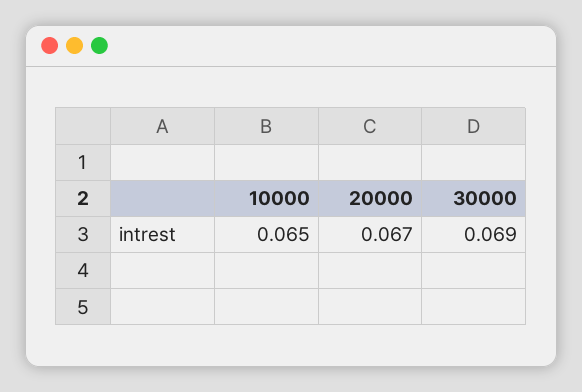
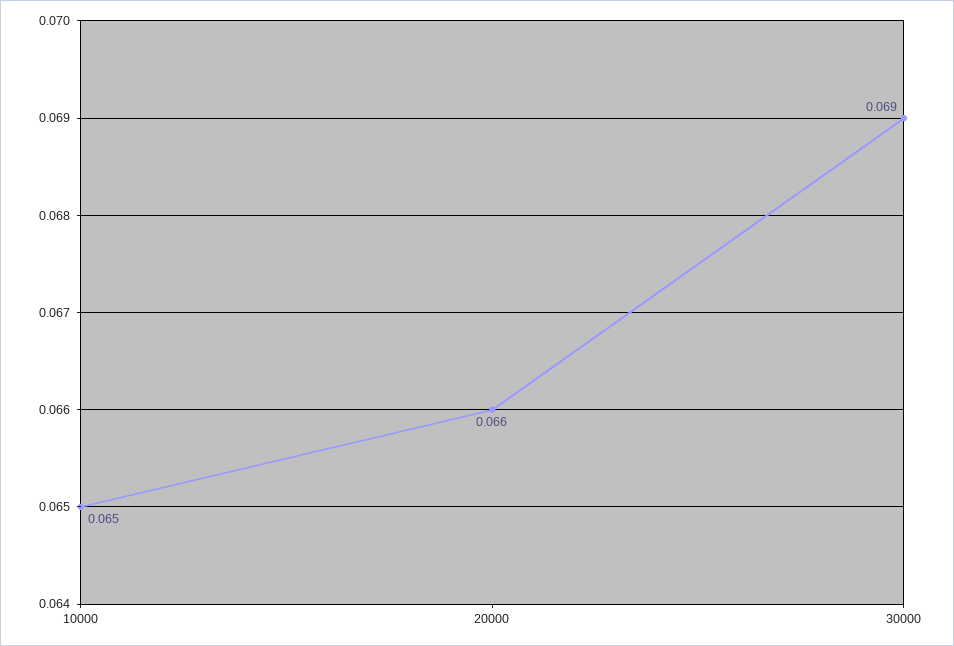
  {
    "10000": 0.065,
-   "20000": 0.067,
+   "20000": 0.066,
    "30000": 0.069
  }

